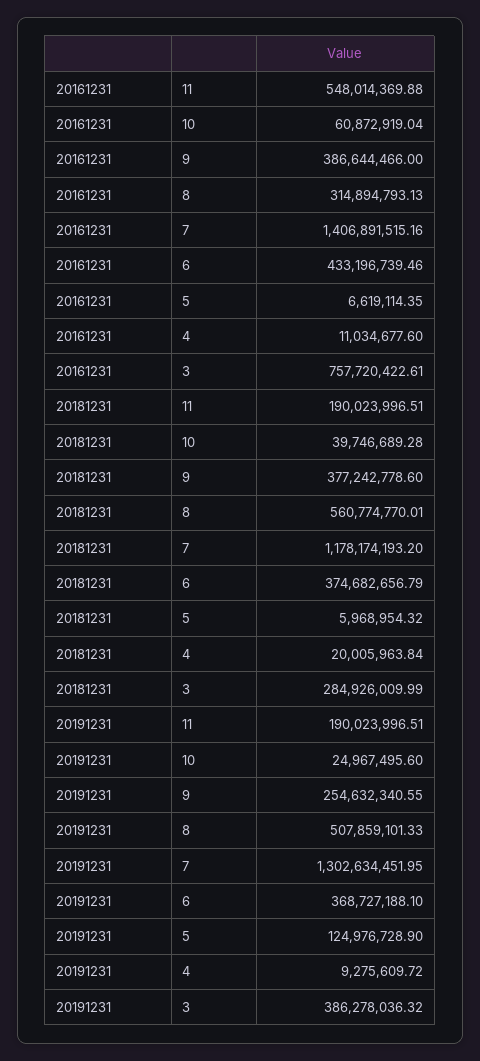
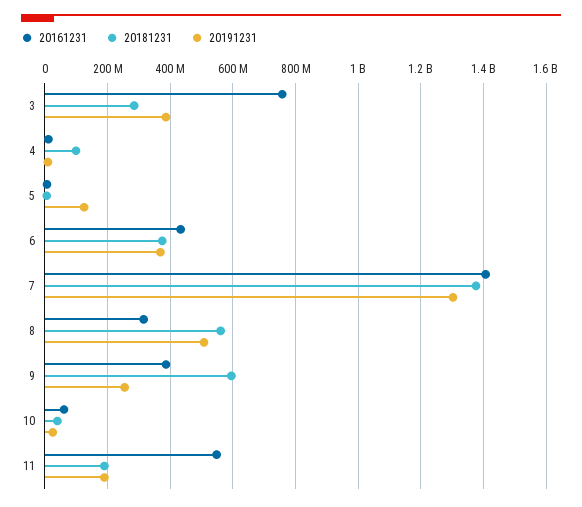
  {
    "20161231": {
      "11": 548014369.88,
      "10": 60872919.04,
      "9": 386644466,
      "8": 314894793.13,
      "7": 1406891515.16,
      "6": 433196739.46,
      "5": 6619114.35,
      "4": 11034677.6,
      "3": 757720422.61
    },
    "20181231": {
      "11": 190023996.51,
      "10": 39746689.28,
-     "9": 377242778.6,
+     "9": 600000000,
      "8": 560774770.01,
-     "7": 1178174193.2,
+     "7": 1380000000,
      "6": 374682656.79,
      "5": 5968954.32,
-     "4": 20005963.84,
+     "4": 100000000,
      "3": 284926009.99
    },
    "20191231": {
      "11": 190023996.51,
      "10": 24967495.6,
      "9": 254632340.55,
      "8": 507859101.33,
      "7": 1302634451.95,
      "6": 368727188.1,
      "5": 124976728.9,
      "4": 9275609.72,
      "3": 386278036.32
    }
  }

